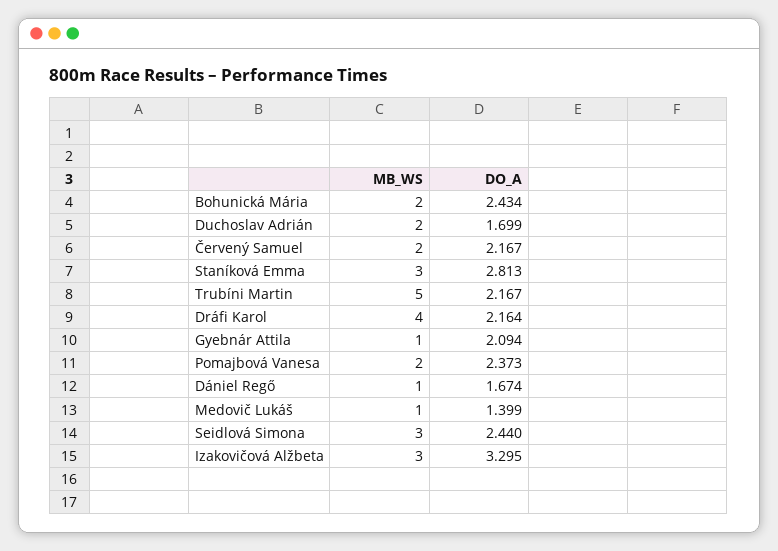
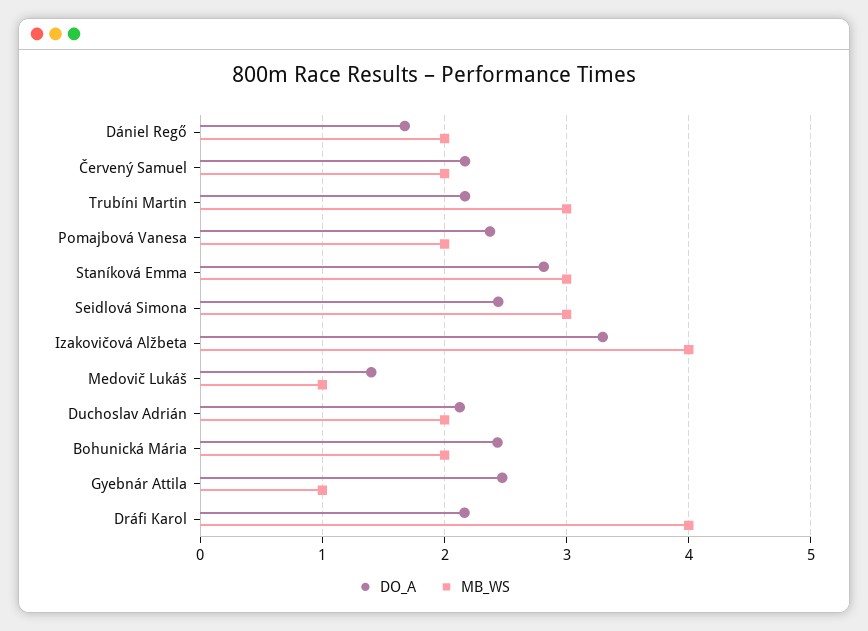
  {
    "MB_WS": {
      "Bohunická Mária": 2,
      "Duchoslav Adrián": 2,
      "Červený Samuel": 2,
      "Staníková Emma": 3,
-     "Trubíni Martin": 5,
+     "Trubíni Martin": 3,
      "Dráfi Karol": 4,
      "Gyebnár Attila": 1,
      "Pomajbová Vanesa": 2,
-     "Dániel Regő": 1,
+     "Dániel Regő": 2,
      "Medovič Lukáš": 1,
      "Seidlová Simona": 3,
-     "Izakovičová Alžbeta": 3
+     "Izakovičová Alžbeta": 4
    },
    "DO_A": {
      "Bohunická Mária": 2.434,
-     "Duchoslav Adrián": 1.699,
+     "Duchoslav Adrián": 2.1,
      "Červený Samuel": 2.167,
      "Staníková Emma": 2.813,
      "Trubíni Martin": 2.167,
      "Dráfi Karol": 2.164,
-     "Gyebnár Attila": 2.094,
+     "Gyebnár Attila": 2.5,
      "Pomajbová Vanesa": 2.373,
      "Dániel Regő": 1.674,
      "Medovič Lukáš": 1.399,
      "Seidlová Simona": 2.44,
      "Izakovičová Alžbeta": 3.295
    }
  }

